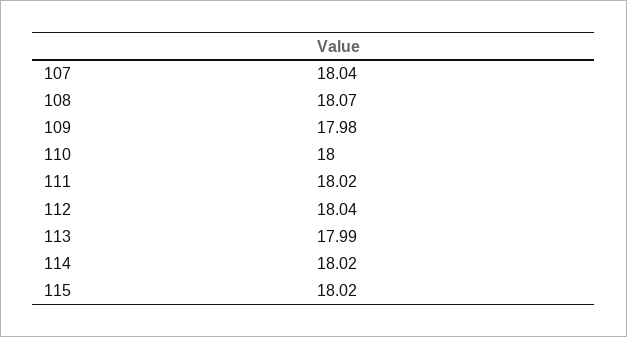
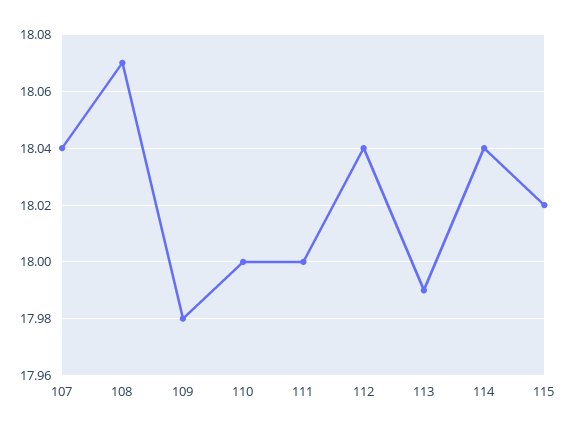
  {
    "107": 18.04,
    "108": 18.07,
    "109": 17.98,
    "110": 18,
-   "111": 18.02,
+   "111": 18,
    "112": 18.04,
    "113": 17.99,
-   "114": 18.02,
+   "114": 18.04,
    "115": 18.02
  }

